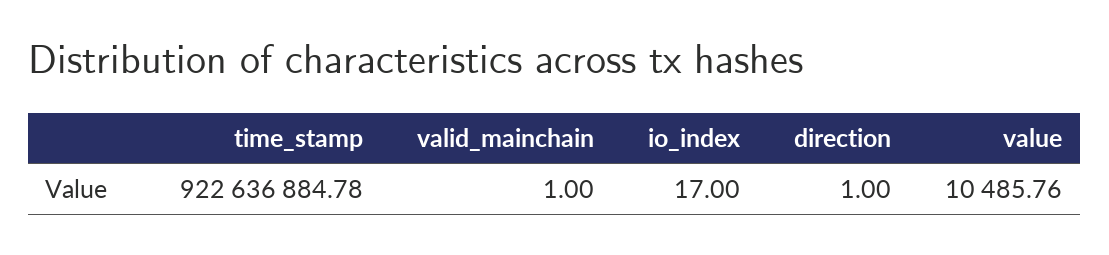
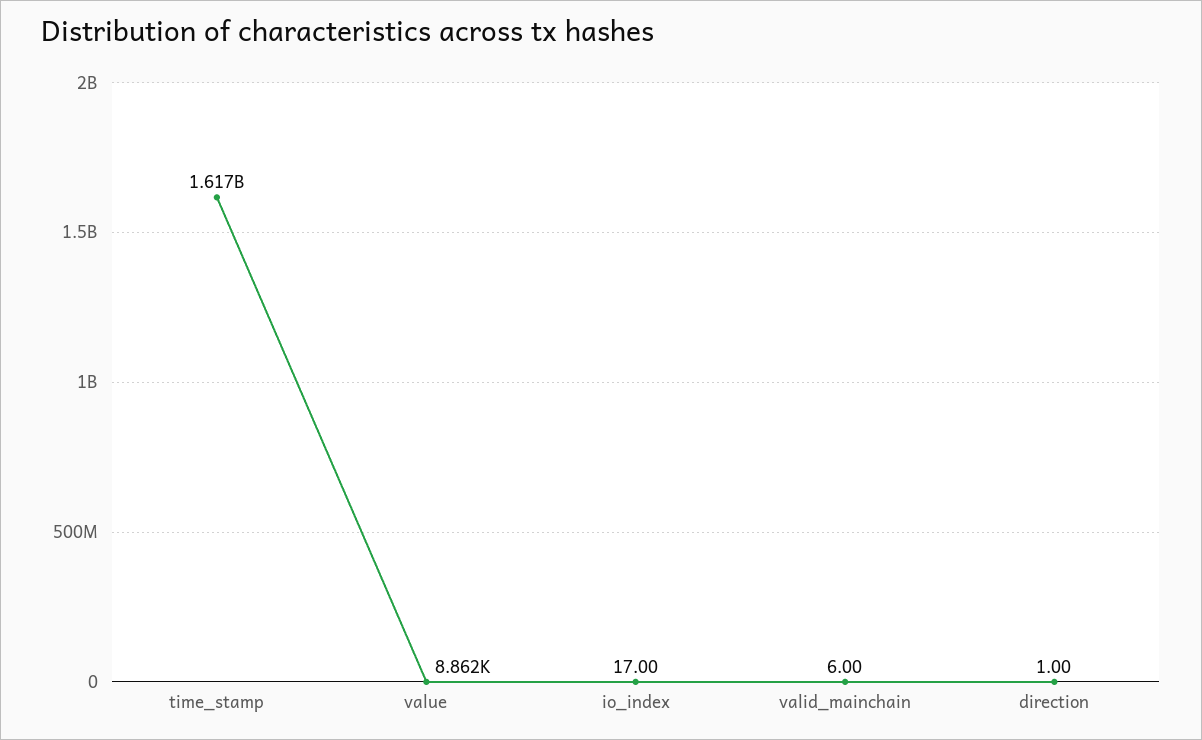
  {
-   "time_stamp": 922636884.78,
+   "time_stamp": 1617000000,
-   "valid_mainchain": 1,
+   "valid_mainchain": 6,
    "io_index": 17,
    "direction": 1,
-   "value": 10485.76
+   "value": 8862
  }

